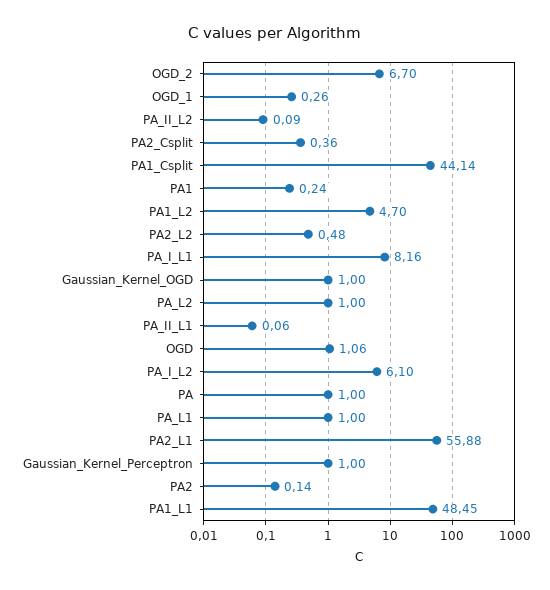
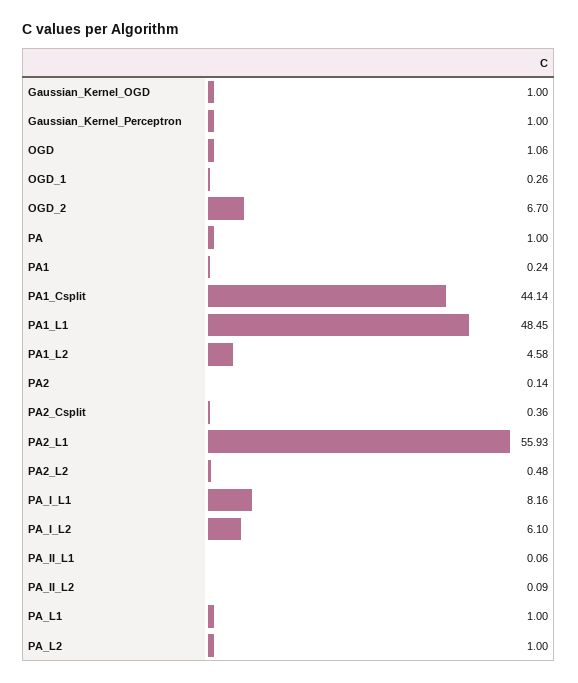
  {
    "OGD_2": 6.7,
    "OGD_1": 0.26,
    "PA_II_L2": 0.09,
    "PA2_Csplit": 0.36,
    "PA1_Csplit": 44.14,
    "PA1": 0.24,
-   "PA1_L2": 4.7,
+   "PA1_L2": 4.58,
    "PA2_L2": 0.48,
    "PA_I_L1": 8.16,
    "Gaussian_Kernel_OGD": 1,
    "PA_L2": 1,
    "PA_II_L1": 0.06,
    "OGD": 1.06,
    "PA_I_L2": 6.1,
    "PA": 1,
    "PA_L1": 1,
-   "PA2_L1": 55.88,
+   "PA2_L1": 55.93,
    "Gaussian_Kernel_Perceptron": 1,
    "PA2": 0.14,
    "PA1_L1": 48.45
  }

